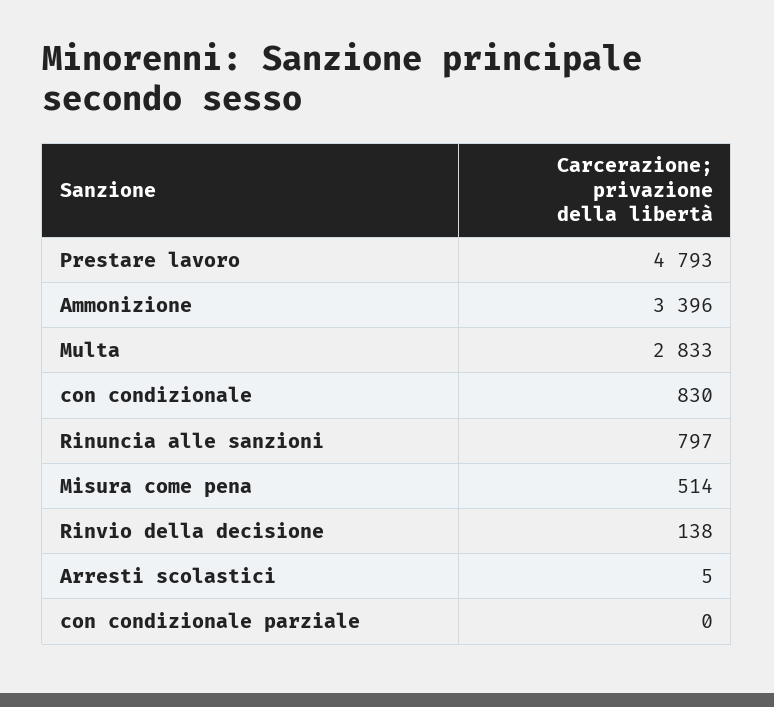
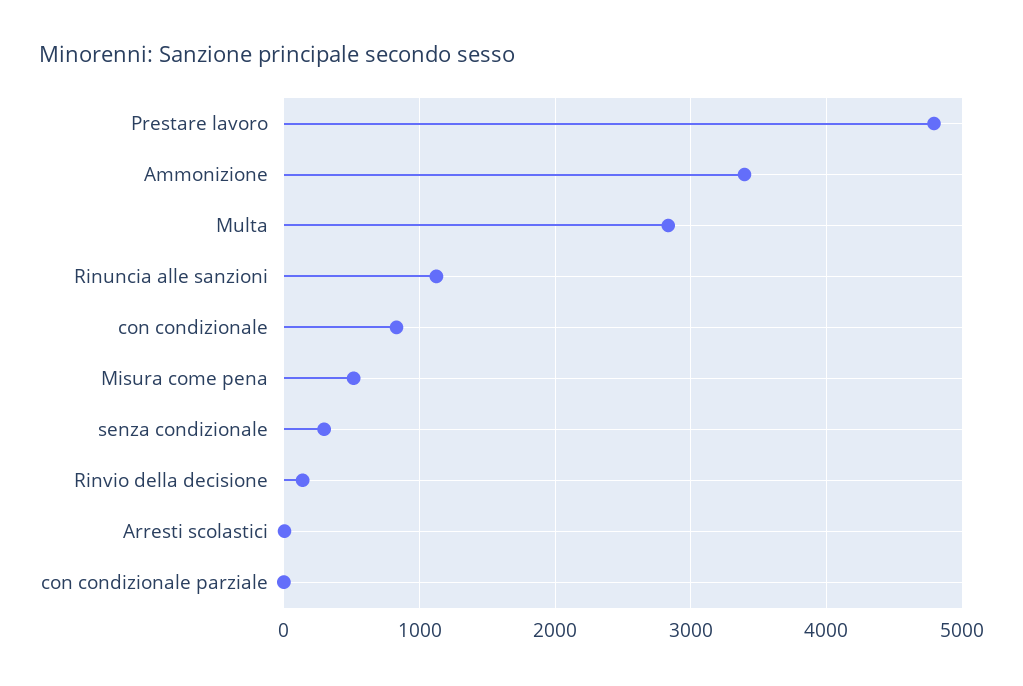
  {
    "Prestare lavoro": 4793,
    "Ammonizione": 3396,
    "Multa": 2833,
    "con condizionale": 830,
-   "Rinuncia alle sanzioni": 797,
+   "Rinuncia alle sanzioni": 1100,
    "Misura come pena": 514,
    "Rinvio della decisione": 138,
    "Arresti scolastici": 5,
-   "con condizionale parziale": 0
+   "con condizionale parziale": 0,
+   "senza condizionale": 300
  }

